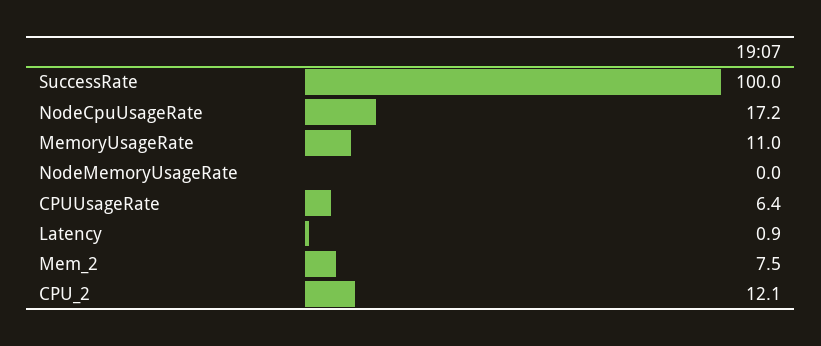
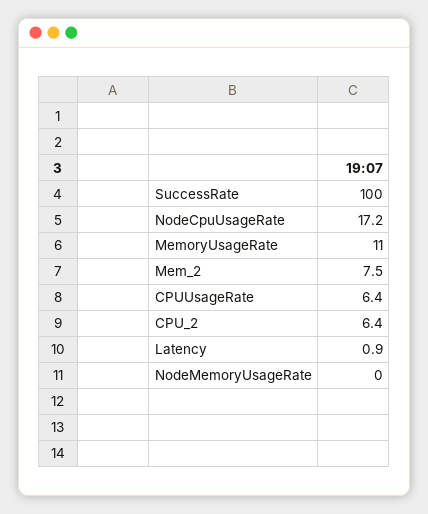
  {
    "SuccessRate": 100,
    "NodeCpuUsageRate": 17.2,
    "MemoryUsageRate": 11,
    "NodeMemoryUsageRate": 0,
    "CPUUsageRate": 6.4,
    "Latency": 0.9,
    "Mem_2": 7.5,
-   "CPU_2": 12.1
+   "CPU_2": 6.4
  }

